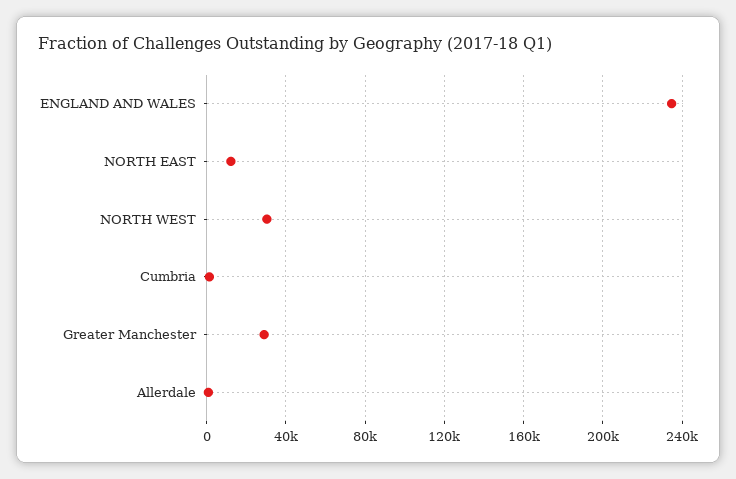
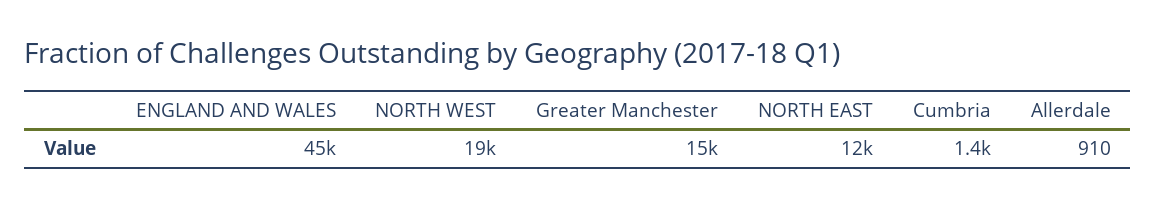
  {
-   "ENGLAND AND WALES": 235000,
+   "ENGLAND AND WALES": 45000,
    "NORTH EAST": 12000,
-   "NORTH WEST": 30000,
+   "NORTH WEST": 19000,
    "Cumbria": 1400,
-   "Greater Manchester": 30000,
+   "Greater Manchester": 15000,
    "Allerdale": 910
  }

